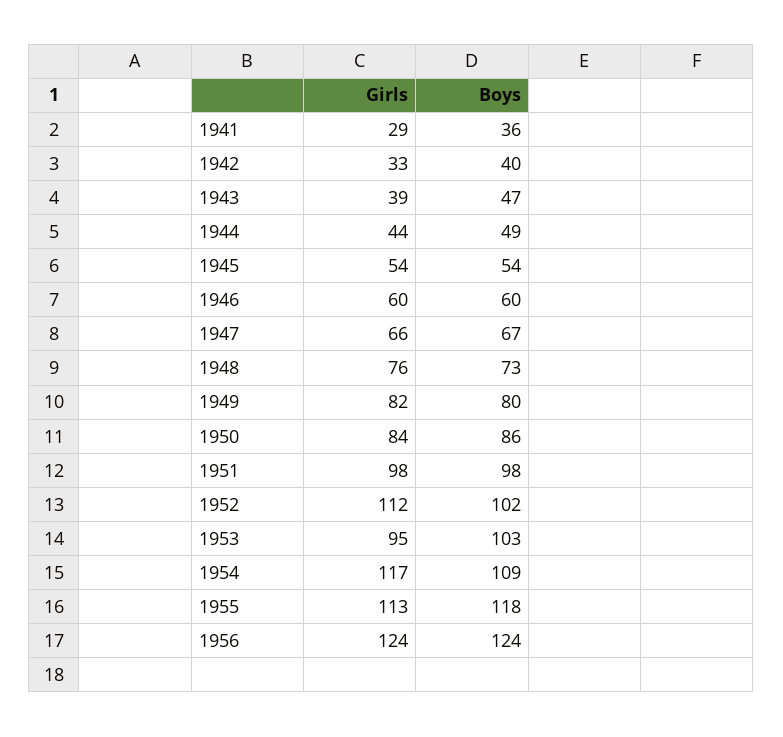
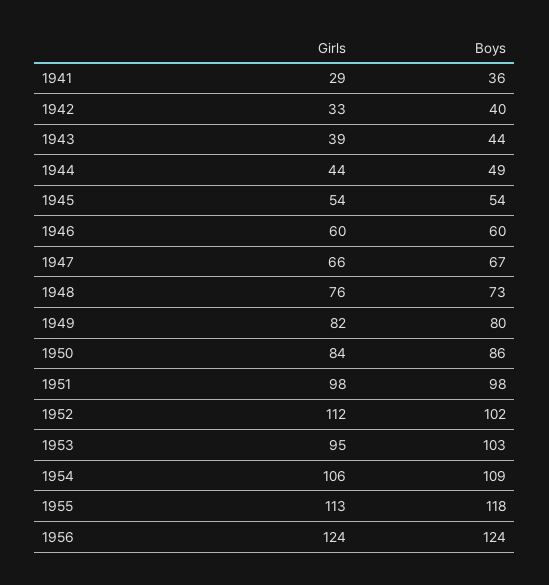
  {
    "Girls": {
      "1941": 29,
      "1942": 33,
      "1943": 39,
      "1944": 44,
      "1945": 54,
      "1946": 60,
      "1947": 66,
      "1948": 76,
      "1949": 82,
      "1950": 84,
      "1951": 98,
      "1952": 112,
      "1953": 95,
-     "1954": 117,
+     "1954": 106,
      "1955": 113,
      "1956": 124
    },
    "Boys": {
      "1941": 36,
      "1942": 40,
-     "1943": 47,
+     "1943": 44,
      "1944": 49,
      "1945": 54,
      "1946": 60,
      "1947": 67,
      "1948": 73,
      "1949": 80,
      "1950": 86,
      "1951": 98,
      "1952": 102,
      "1953": 103,
      "1954": 109,
      "1955": 118,
      "1956": 124
    }
  }

